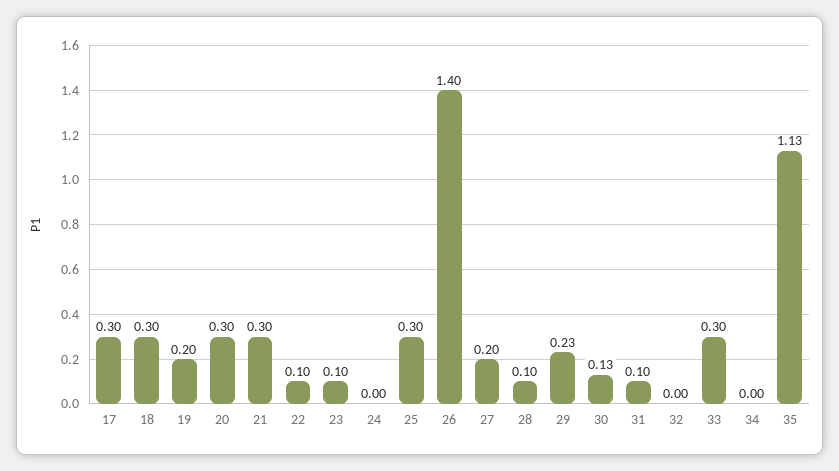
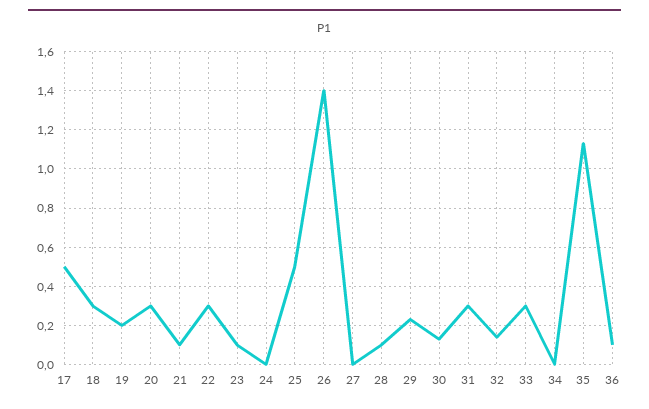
  {
-   "17": 0.3,
+   "17": 0.5,
    "18": 0.3,
    "19": 0.2,
    "20": 0.3,
-   "21": 0.3,
+   "21": 0.1,
-   "22": 0.1,
+   "22": 0.3,
    "23": 0.1,
    "24": 0,
-   "25": 0.3,
+   "25": 0.5,
    "26": 1.4,
-   "27": 0.2,
+   "27": 0,
    "28": 0.1,
    "29": 0.23,
    "30": 0.13,
-   "31": 0.1,
+   "31": 0.3,
-   "32": 0,
+   "32": 0.15,
    "33": 0.3,
    "34": 0,
-   "35": 1.13
+   "35": 1.13,
+   "36": 0.1
  }

